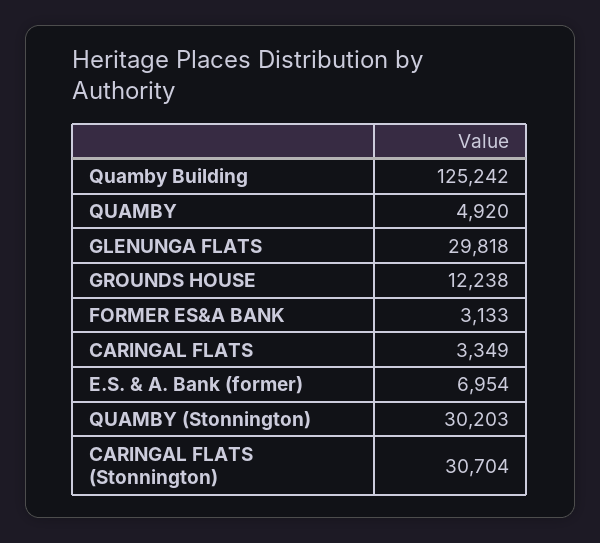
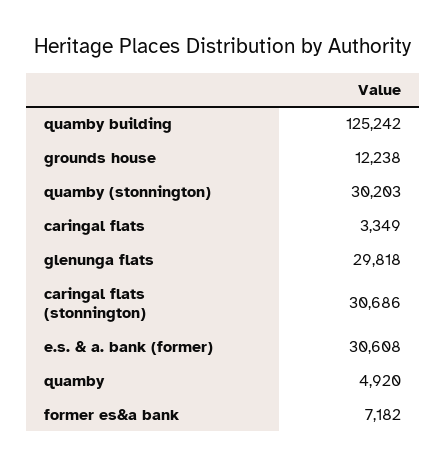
  {
    "Quamby Building": 125242,
    "QUAMBY": 4920,
    "GLENUNGA FLATS": 29818,
    "GROUNDS HOUSE": 12238,
-   "FORMER ES&A BANK": 3133,
+   "FORMER ES&A BANK": 7182,
    "CARINGAL FLATS": 3349,
-   "E.S. & A. Bank (former)": 6954,
+   "E.S. & A. Bank (former)": 30608,
    "QUAMBY (Stonnington)": 30203,
-   "CARINGAL FLATS (Stonnington)": 30704
+   "CARINGAL FLATS (Stonnington)": 30686
  }

